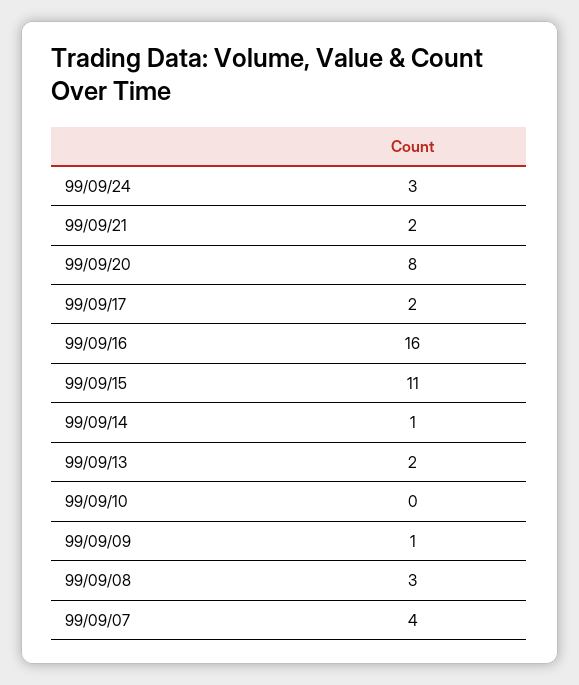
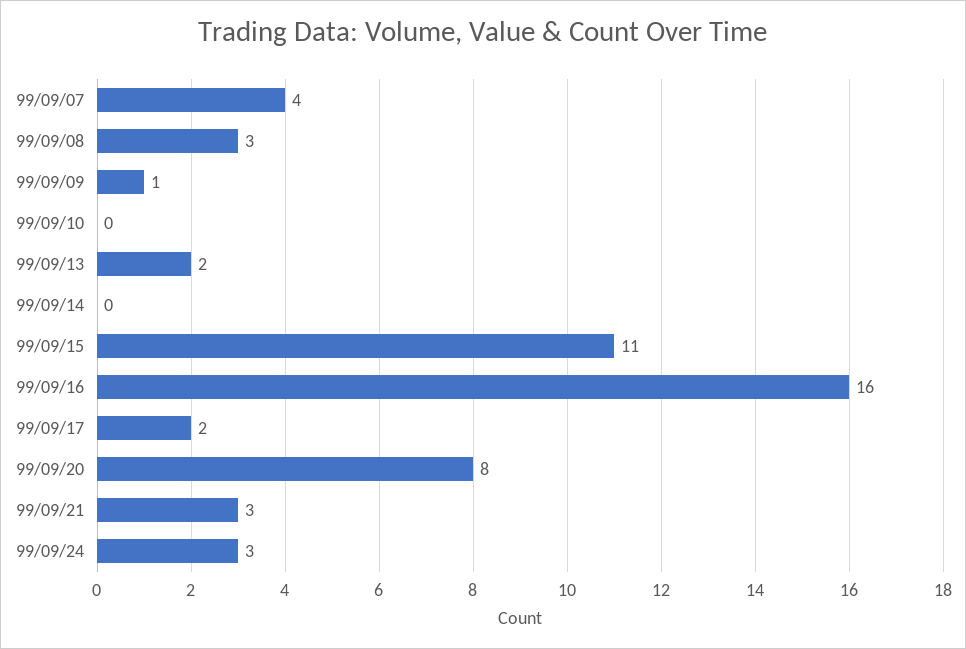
  {
    "99/09/24": 3,
-   "99/09/21": 2,
+   "99/09/21": 3,
    "99/09/20": 8,
    "99/09/17": 2,
    "99/09/16": 16,
    "99/09/15": 11,
-   "99/09/14": 1,
+   "99/09/14": 0,
    "99/09/13": 2,
    "99/09/10": 0,
    "99/09/09": 1,
    "99/09/08": 3,
    "99/09/07": 4
  }

